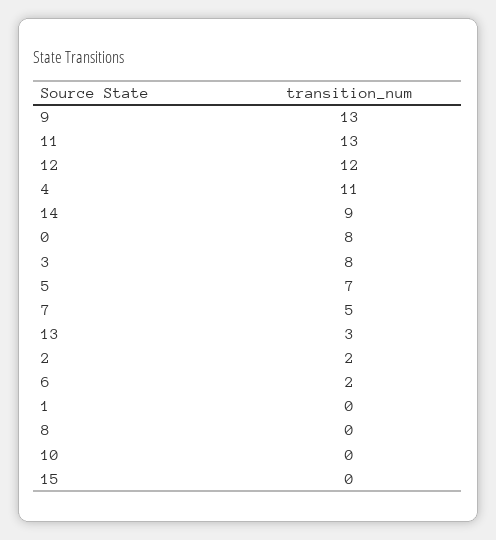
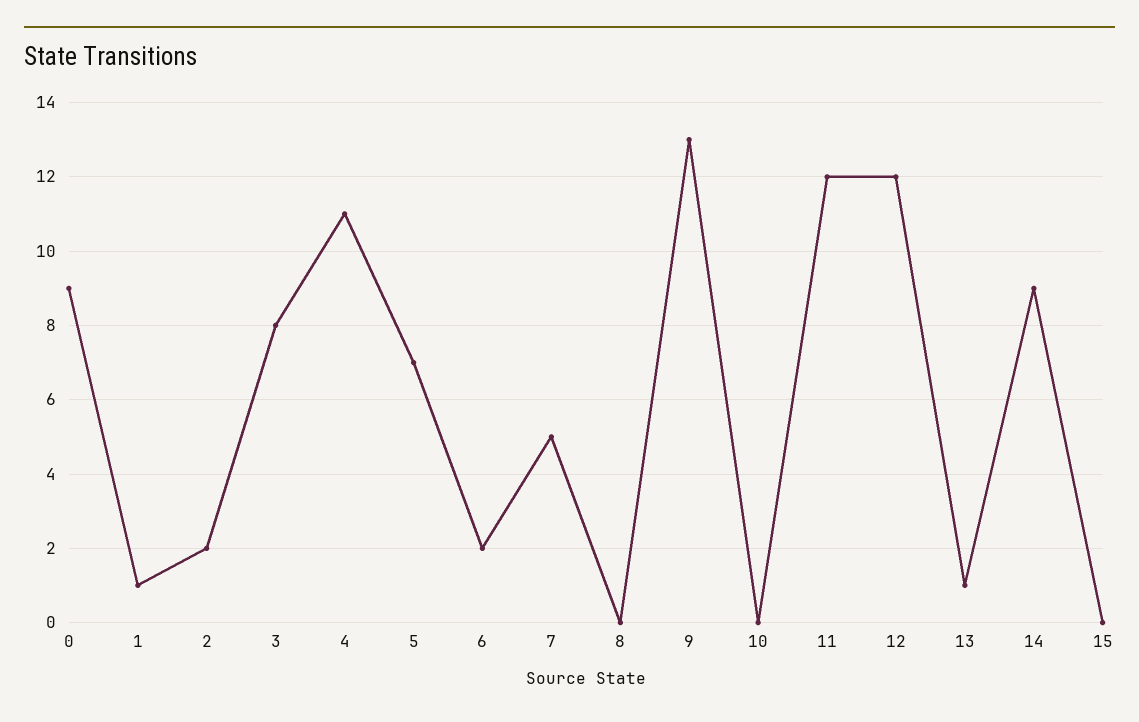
  {
    "9": 13,
-   "11": 13,
+   "11": 12,
    "12": 12,
    "4": 11,
    "14": 9,
-   "0": 8,
+   "0": 9,
    "3": 8,
    "5": 7,
    "7": 5,
-   "13": 3,
+   "13": 1,
    "2": 2,
    "6": 2,
-   "1": 0,
+   "1": 1,
    "8": 0,
    "10": 0,
    "15": 0
  }

